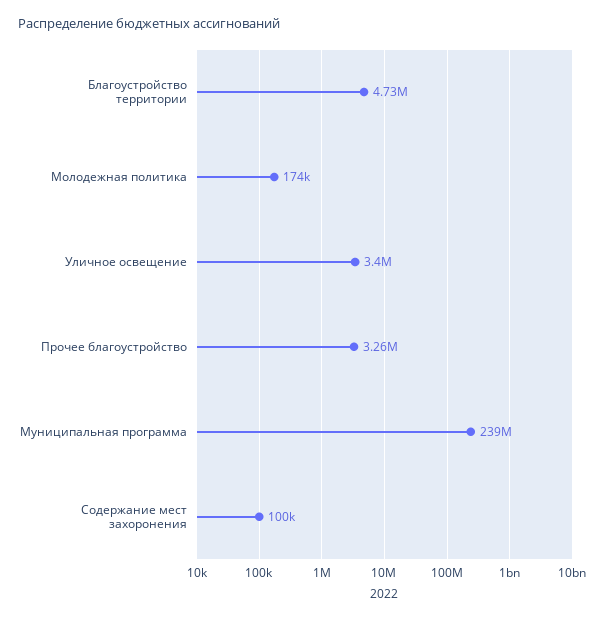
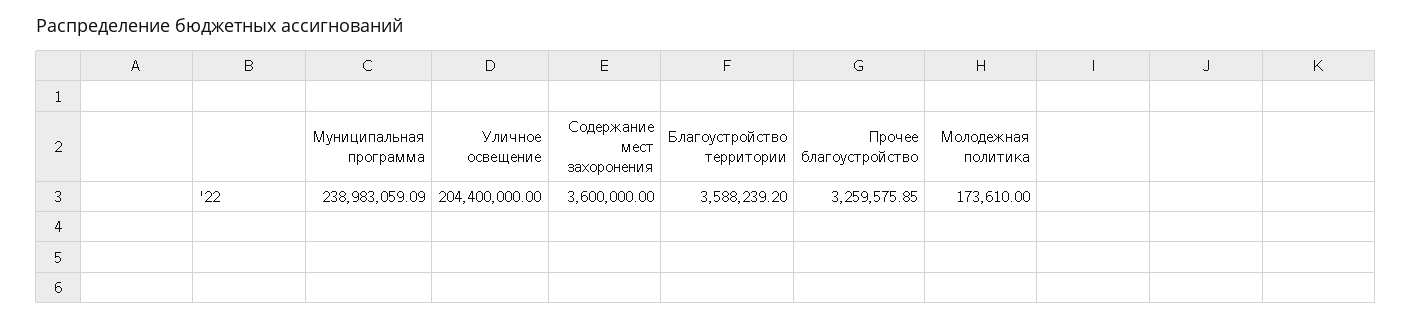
  {
-   "Благоустройство территории": 4730000,
+   "Благоустройство территории": 3588239.2,
    "Молодежная политика": 173610,
-   "Уличное освещение": 3400000,
+   "Уличное освещение": 204400000,
    "Прочее благоустройство": 3259575.85,
    "Муниципальная программа": 238983059.09,
-   "Содержание мест захоронения": 100000
+   "Содержание мест захоронения": 3600000
  }

